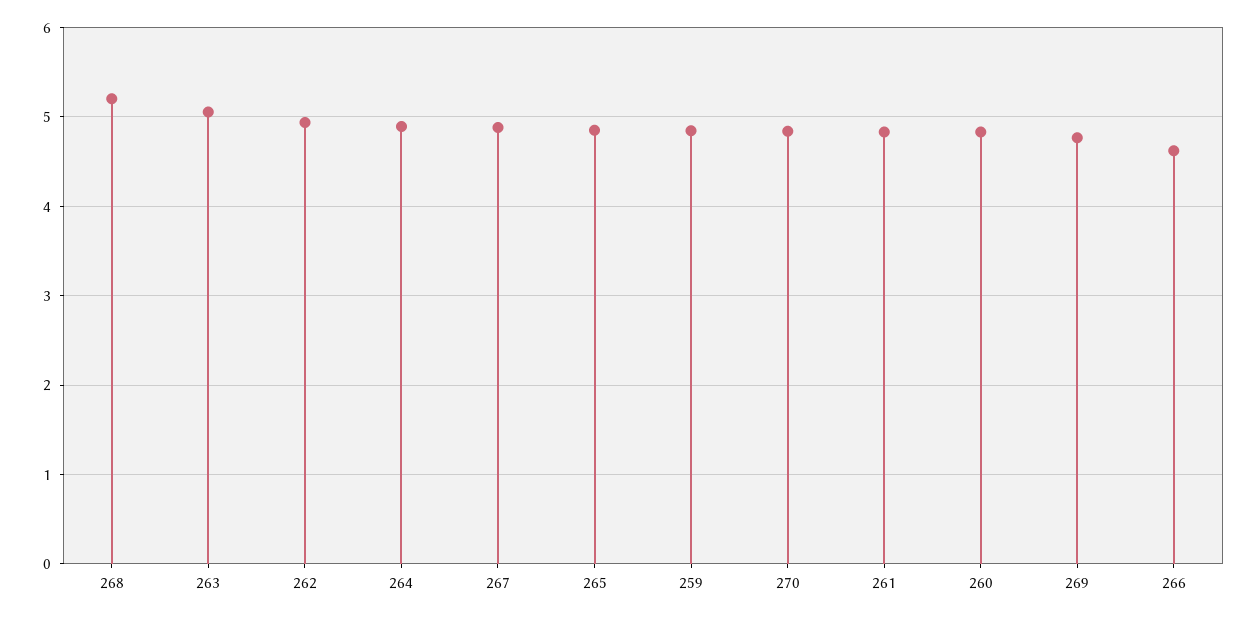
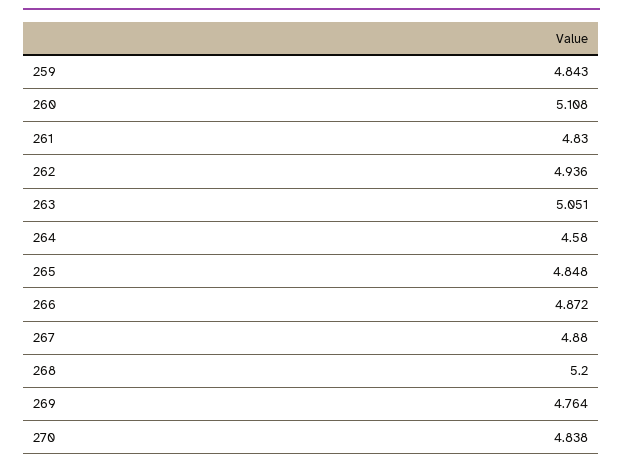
  {
    "268": 5.2,
    "263": 5.051,
    "262": 4.936,
-   "264": 4.9,
+   "264": 4.58,
    "267": 4.88,
    "265": 4.848,
    "259": 4.843,
    "270": 4.838,
    "261": 4.83,
-   "260": 4.8,
+   "260": 5.108,
    "269": 4.764,
-   "266": 4.6
+   "266": 4.872
  }

